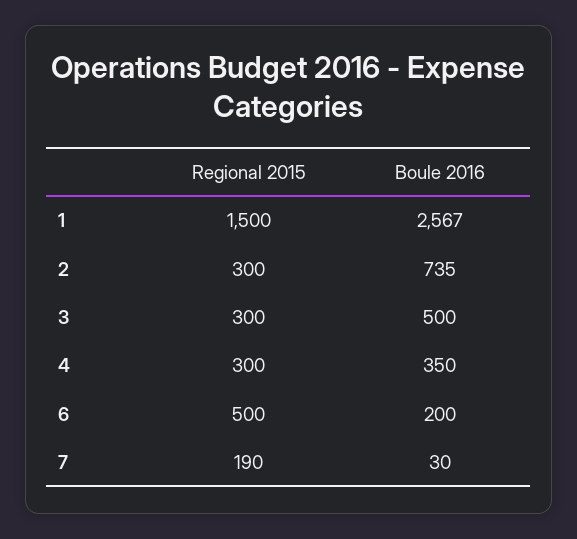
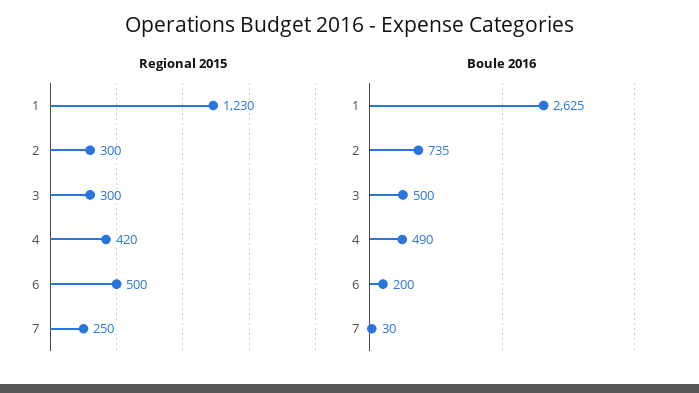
  {
    "Regional 2015": {
-     "1": 1500,
+     "1": 1230,
      "2": 300,
      "3": 300,
-     "4": 300,
+     "4": 420,
      "6": 500,
-     "7": 190
+     "7": 250
    },
    "Boule 2016": {
-     "1": 2567,
+     "1": 2625,
      "2": 735,
      "3": 500,
-     "4": 350,
+     "4": 490,
      "6": 200,
      "7": 30
    }
  }

